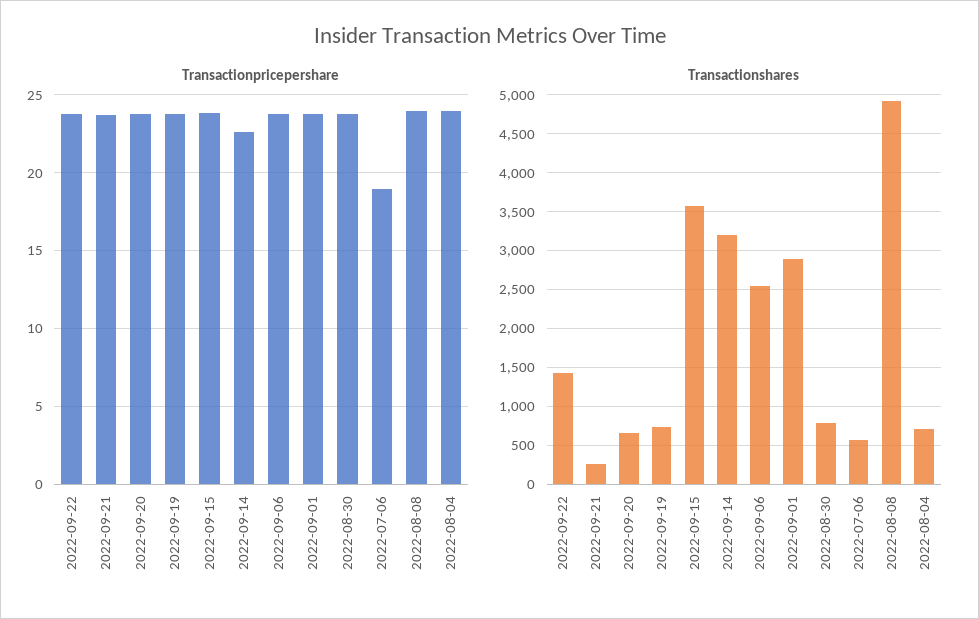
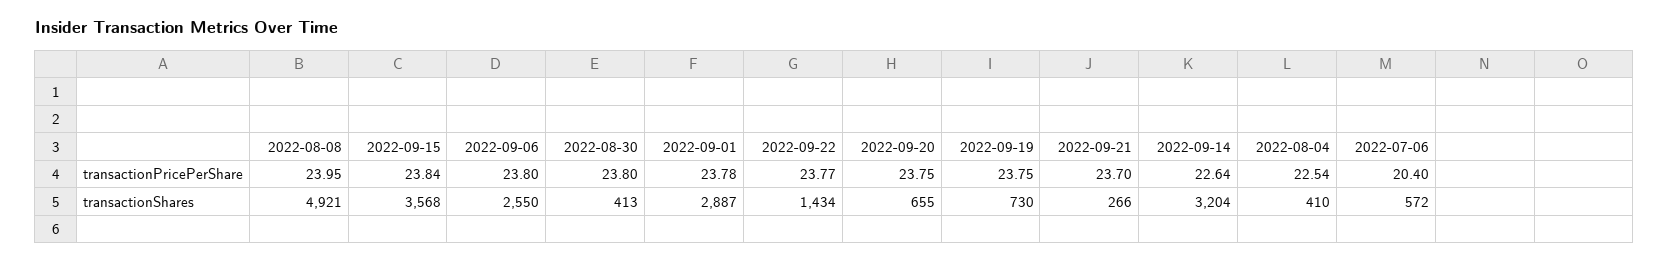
  {
    "Transactionpricepershare": {
      "2022-09-22": 23.77,
      "2022-09-21": 23.7,
      "2022-09-20": 23.75,
      "2022-09-19": 23.75,
      "2022-09-15": 23.84,
      "2022-09-14": 22.64,
      "2022-09-06": 23.8,
      "2022-09-01": 23.78,
      "2022-08-30": 23.8,
-     "2022-07-06": 19,
+     "2022-07-06": 20.4,
      "2022-08-08": 23.95,
-     "2022-08-04": 24
+     "2022-08-04": 22.54
    },
    "Transactionshares": {
      "2022-09-22": 1434,
      "2022-09-21": 266,
      "2022-09-20": 655,
      "2022-09-19": 730,
      "2022-09-15": 3568,
      "2022-09-14": 3204,
      "2022-09-06": 2550,
      "2022-09-01": 2887,
-     "2022-08-30": 800,
+     "2022-08-30": 413,
      "2022-07-06": 572,
      "2022-08-08": 4921,
-     "2022-08-04": 700
+     "2022-08-04": 410
    }
  }

